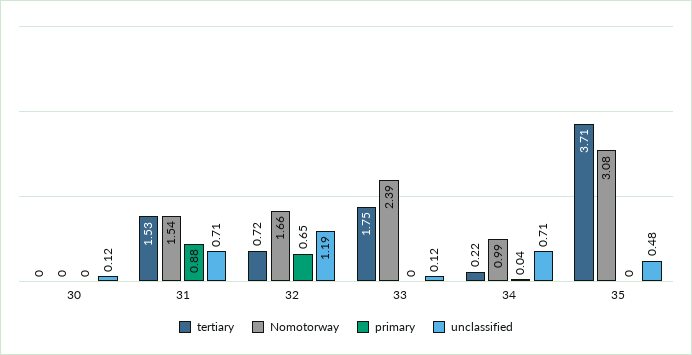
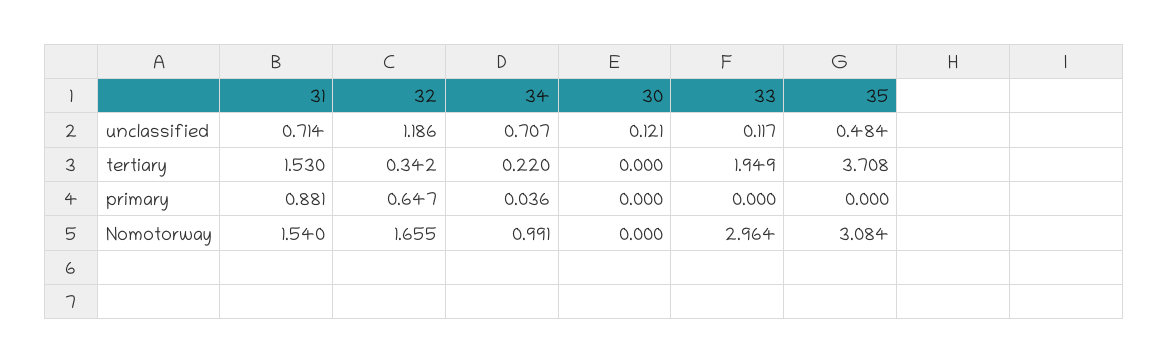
  {
    "tertiary": {
      "30": 0,
      "31": 1.53,
-     "32": 0.72,
+     "32": 0.342,
-     "33": 1.75,
+     "33": 1.949,
      "34": 0.22,
      "35": 3.708
    },
    "Nomotorway": {
      "30": 0,
      "31": 1.54,
      "32": 1.655,
-     "33": 2.39,
+     "33": 2.964,
      "34": 0.991,
      "35": 3.084
    },
    "primary": {
      "30": 0,
      "31": 0.881,
      "32": 0.647,
      "33": 0,
      "34": 0.036,
      "35": 0
    },
    "unclassified": {
      "30": 0.121,
      "31": 0.714,
      "32": 1.186,
      "33": 0.117,
      "34": 0.707,
      "35": 0.484
    }
  }

